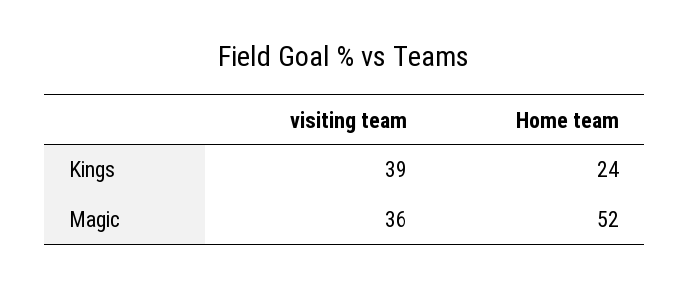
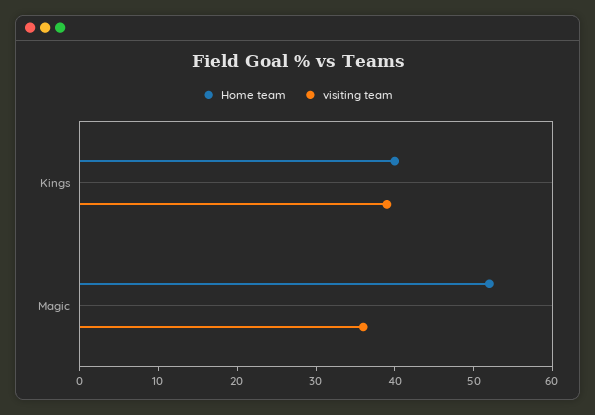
  {
    "visiting team": {
      "Kings": 39,
      "Magic": 36
    },
    "Home team": {
-     "Kings": 24,
+     "Kings": 40,
      "Magic": 52
    }
  }

